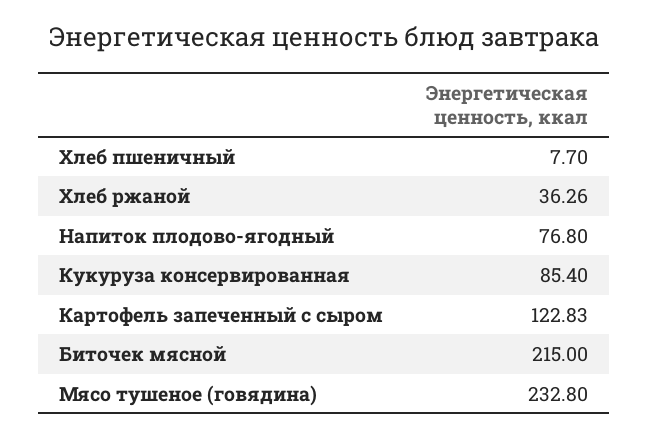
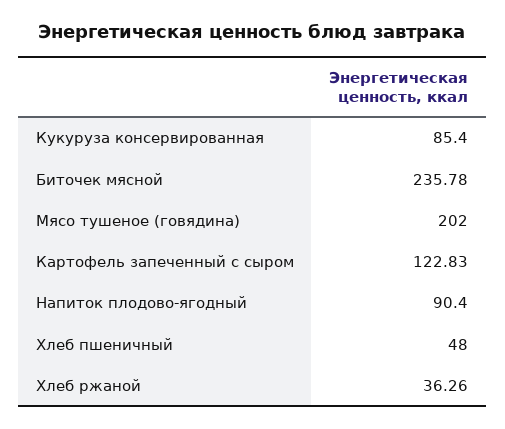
  {
-   "Хлеб пшеничный": 7.7,
+   "Хлеб пшеничный": 48,
    "Хлеб ржаной": 36.26,
-   "Напиток плодово-ягодный": 76.8,
+   "Напиток плодово-ягодный": 90.4,
    "Кукуруза консервированная": 85.4,
    "Картофель запеченный с сыром": 122.83,
-   "Биточек мясной": 215,
+   "Биточек мясной": 235.78,
-   "Мясо тушеное (говядина)": 232.8
+   "Мясо тушеное (говядина)": 202
  }

